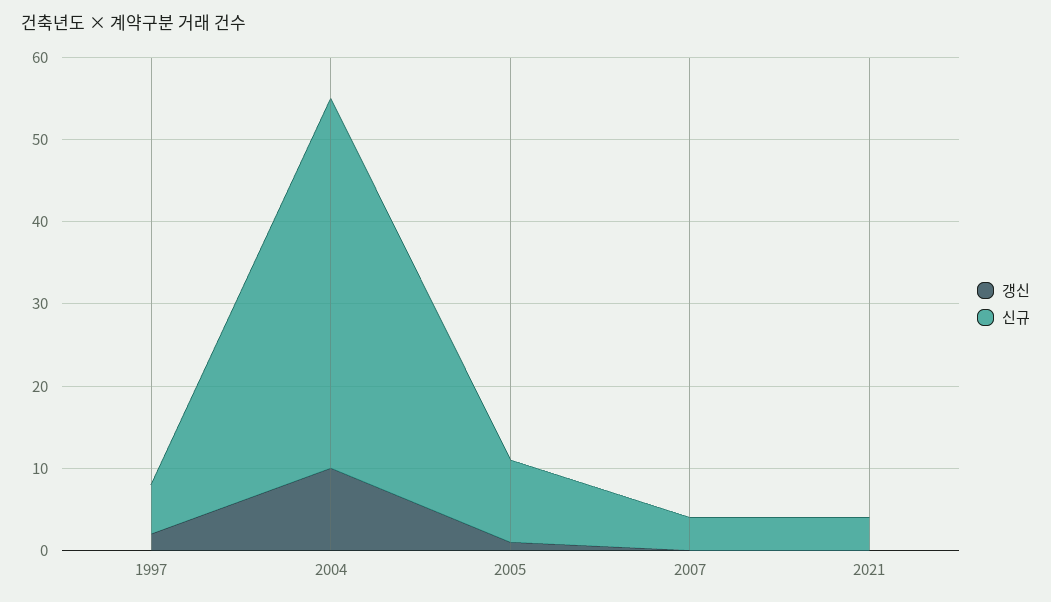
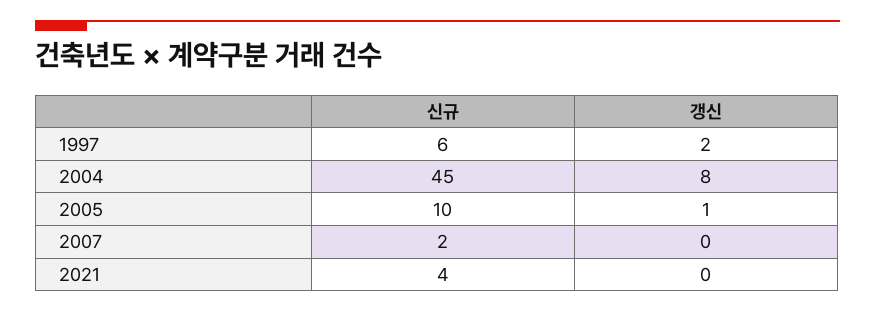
  {
    "갱신": {
      "1997": 2,
-     "2004": 10,
+     "2004": 8,
      "2005": 1,
      "2007": 0,
      "2021": 0
    },
    "신규": {
      "1997": 6,
      "2004": 45,
      "2005": 10,
-     "2007": 4,
+     "2007": 2,
      "2021": 4
    }
  }

